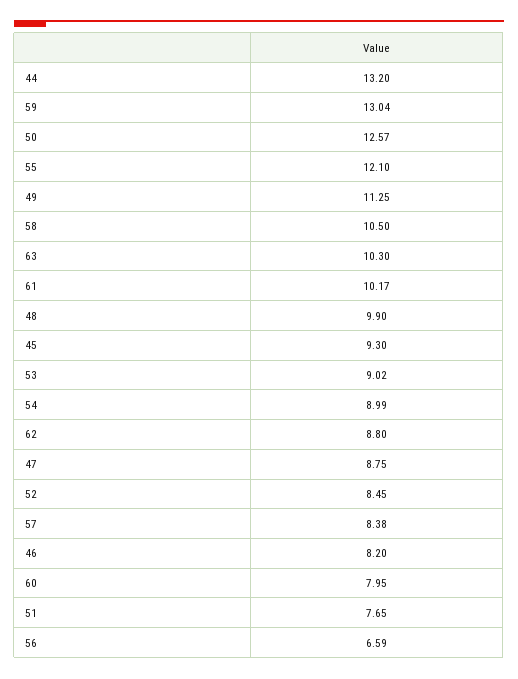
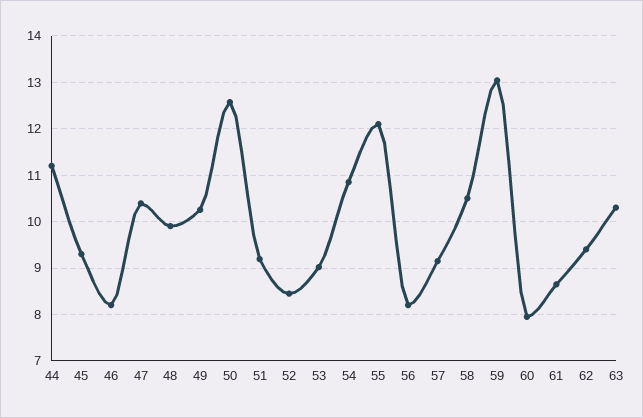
  {
-   "44": 13.2,
+   "44": 11.2,
    "59": 13.04,
    "50": 12.57,
    "55": 12.1,
-   "49": 11.25,
+   "49": 10.2,
    "58": 10.5,
    "63": 10.3,
-   "61": 10.17,
+   "61": 8.6,
    "48": 9.9,
    "45": 9.3,
    "53": 9.02,
-   "54": 8.99,
+   "54": 10.8,
-   "62": 8.8,
+   "62": 9.4,
-   "47": 8.75,
+   "47": 10.4,
    "52": 8.45,
-   "57": 8.38,
+   "57": 9.2,
    "46": 8.2,
    "60": 7.95,
-   "51": 7.65,
+   "51": 9.2,
-   "56": 6.59
+   "56": 8.2
  }

